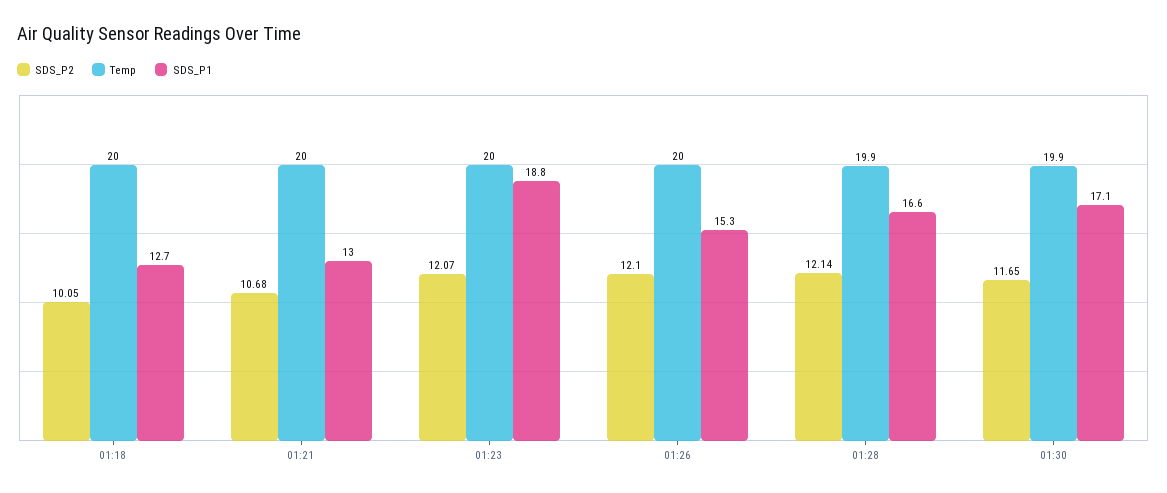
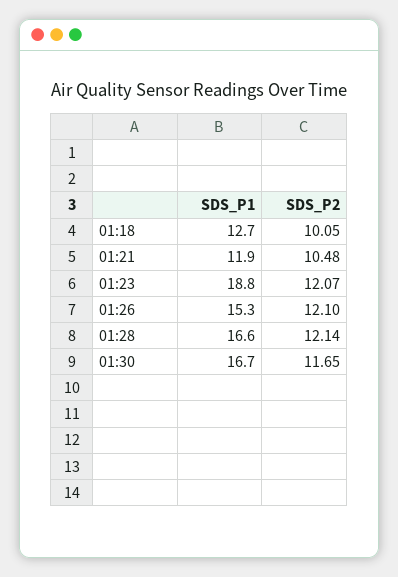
  {
    "SDS_P2": {
      "01:18": 10.05,
-     "01:21": 10.68,
+     "01:21": 10.48,
      "01:23": 12.07,
      "01:26": 12.1,
      "01:28": 12.14,
      "01:30": 11.65
    },
-   "Temp": {
-     "01:18": 20,
-     "01:21": 20,
-     "01:23": 20,
-     "01:26": 20,
-     "01:28": 19.9,
-     "01:30": 19.9
-   },
    "SDS_P1": {
      "01:18": 12.7,
-     "01:21": 13,
+     "01:21": 11.9,
      "01:23": 18.8,
      "01:26": 15.3,
      "01:28": 16.6,
-     "01:30": 17.1
+     "01:30": 16.7
    }
  }

